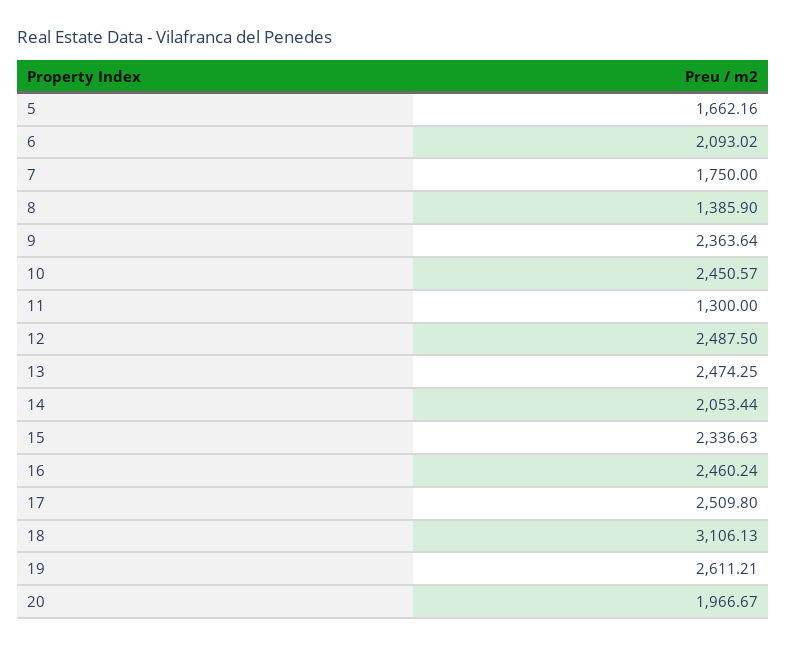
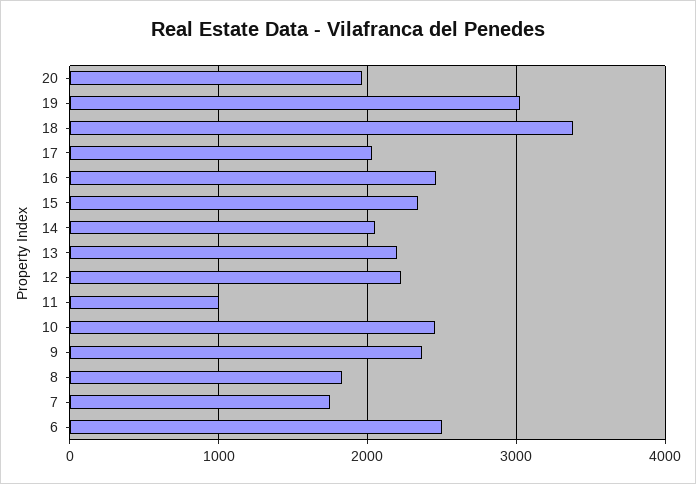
  {
-   "5": 1662.16,
-   "6": 2093.02,
+   "6": 2500,
    "7": 1750,
-   "8": 1385.9,
+   "8": 1800,
    "9": 2363.64,
    "10": 2450.57,
-   "11": 1300,
+   "11": 1000,
-   "12": 2487.5,
+   "12": 2200,
-   "13": 2474.25,
+   "13": 2200,
    "14": 2053.44,
    "15": 2336.63,
    "16": 2460.24,
-   "17": 2509.8,
+   "17": 2000,
-   "18": 3106.13,
+   "18": 3400,
-   "19": 2611.21,
+   "19": 3000,
    "20": 1966.67
  }

